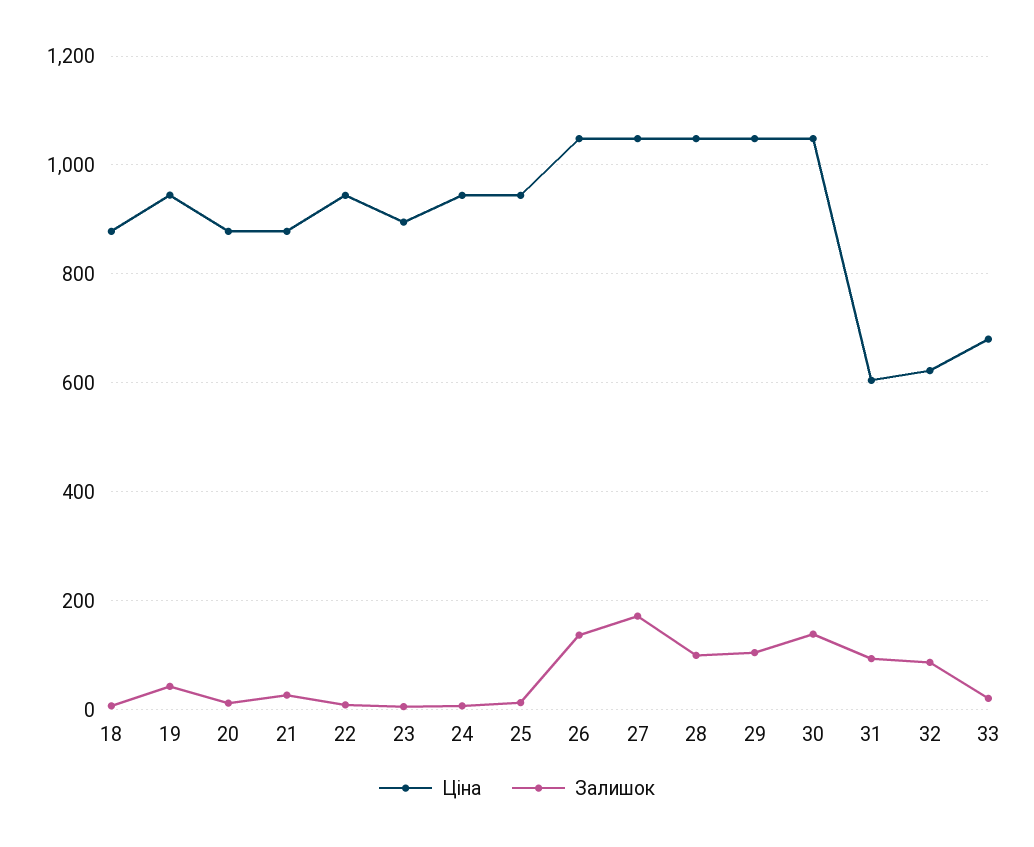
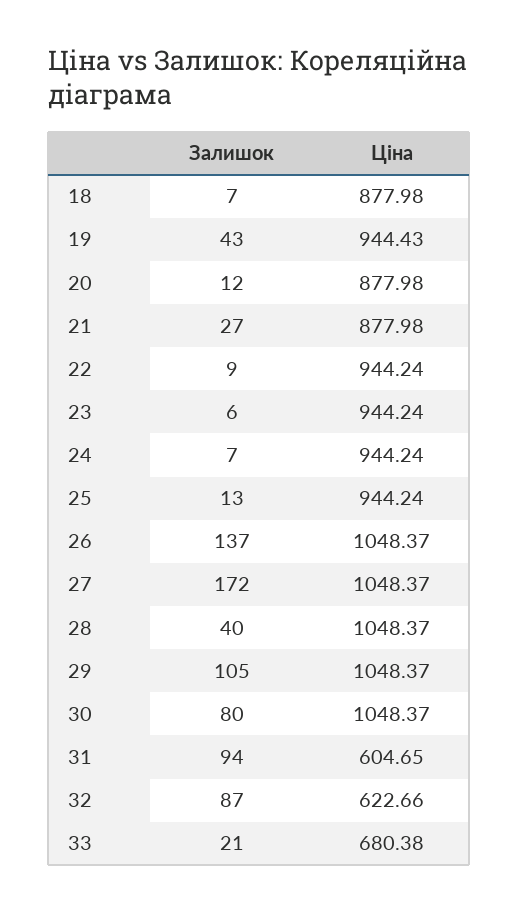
  {
    "Ціна": {
      "18": 877.98,
      "19": 944.43,
      "20": 877.98,
      "21": 877.98,
      "22": 944.24,
-     "23": 900,
+     "23": 944.24,
      "24": 944.24,
      "25": 944.24,
      "26": 1048.37,
      "27": 1048.37,
      "28": 1048.37,
      "29": 1048.37,
      "30": 1048.37,
      "31": 604.65,
      "32": 622.66,
      "33": 680.38
    },
    "Залишок": {
      "18": 7,
      "19": 43,
      "20": 12,
      "21": 27,
      "22": 9,
      "23": 6,
      "24": 7,
      "25": 13,
      "26": 137,
      "27": 172,
-     "28": 100,
+     "28": 40,
      "29": 105,
-     "30": 140,
+     "30": 80,
      "31": 94,
      "32": 87,
      "33": 21
    }
  }

